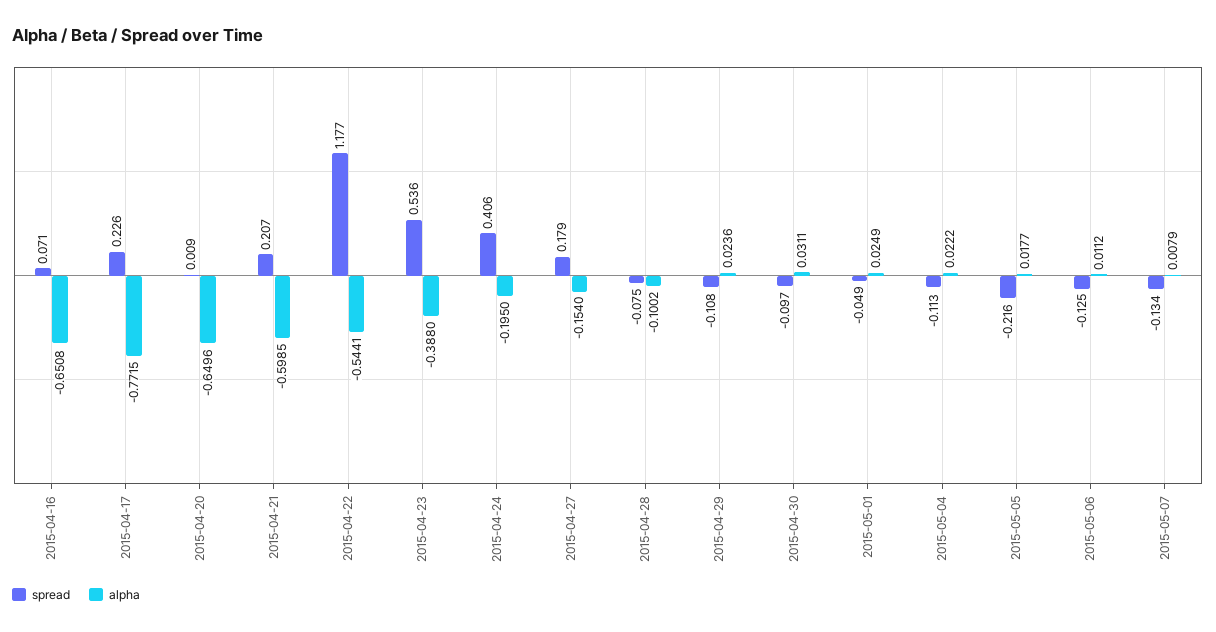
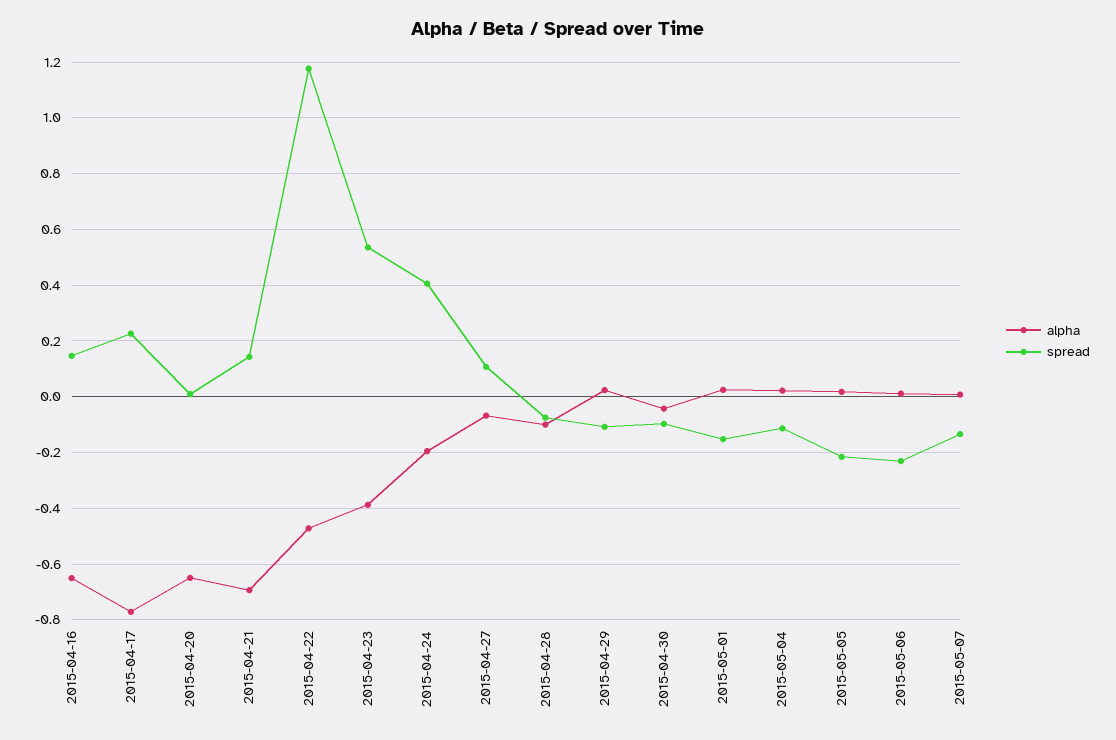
  {
    "spread": {
-     "2015-04-16": 0.071,
+     "2015-04-16": 0.15,
      "2015-04-17": 0.226,
      "2015-04-20": 0.009,
-     "2015-04-21": 0.207,
+     "2015-04-21": 0.15,
      "2015-04-22": 1.177,
      "2015-04-23": 0.536,
      "2015-04-24": 0.406,
-     "2015-04-27": 0.179,
+     "2015-04-27": 0.1,
      "2015-04-28": -0.075,
      "2015-04-29": -0.108,
      "2015-04-30": -0.097,
-     "2015-05-01": -0.049,
+     "2015-05-01": -0.15,
      "2015-05-04": -0.113,
      "2015-05-05": -0.216,
-     "2015-05-06": -0.125,
+     "2015-05-06": -0.225,
      "2015-05-07": -0.134
    },
    "alpha": {
      "2015-04-16": -0.6508,
      "2015-04-17": -0.7715,
      "2015-04-20": -0.6496,
-     "2015-04-21": -0.5985,
+     "2015-04-21": -0.7,
-     "2015-04-22": -0.5441,
+     "2015-04-22": -0.475,
      "2015-04-23": -0.388,
      "2015-04-24": -0.195,
-     "2015-04-27": -0.154,
+     "2015-04-27": -0.075,
      "2015-04-28": -0.1002,
      "2015-04-29": 0.0236,
-     "2015-04-30": 0.0311,
+     "2015-04-30": -0.05,
      "2015-05-01": 0.0249,
      "2015-05-04": 0.0222,
      "2015-05-05": 0.0177,
      "2015-05-06": 0.0112,
      "2015-05-07": 0.0079
    }
  }

